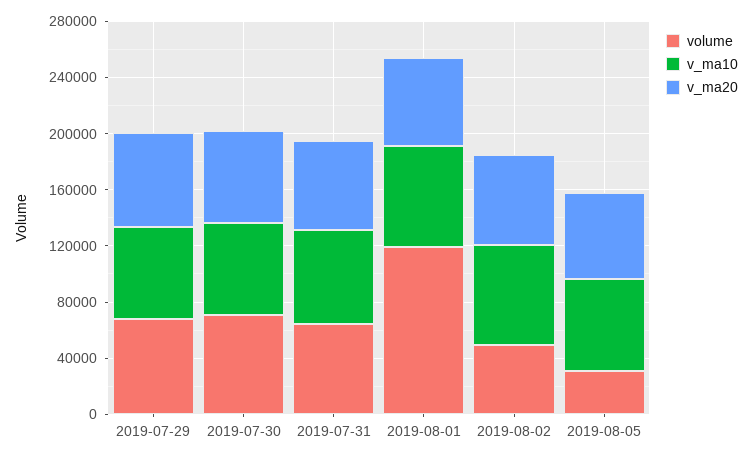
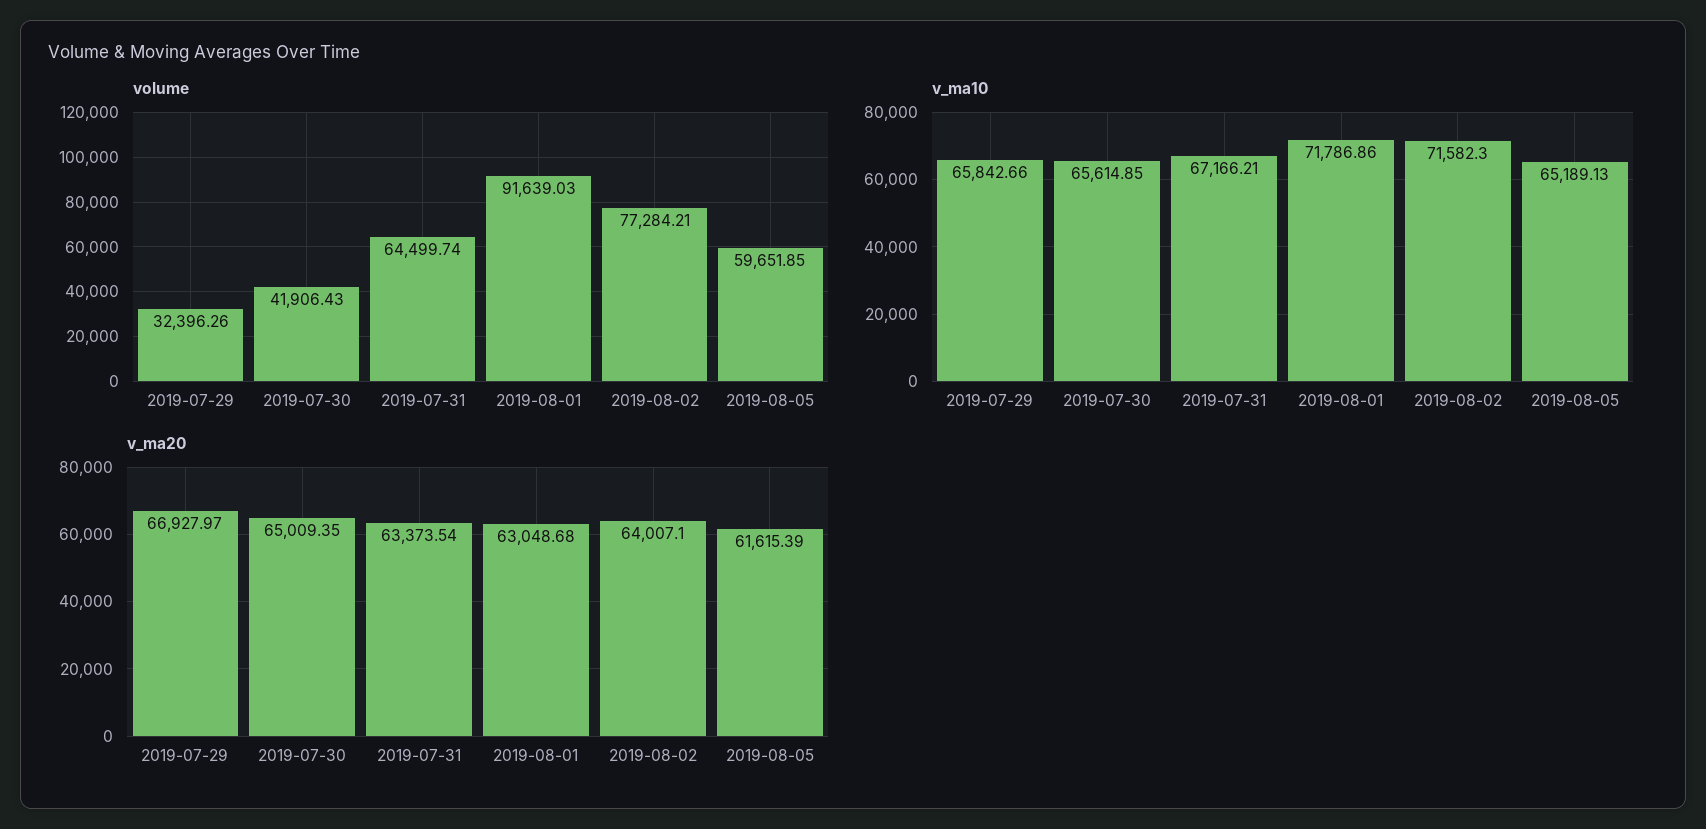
  {
    "volume": {
-     "2019-07-29": 70000,
+     "2019-07-29": 32396.26,
-     "2019-07-30": 70000,
+     "2019-07-30": 41906.43,
      "2019-07-31": 64499.74,
-     "2019-08-01": 120000,
+     "2019-08-01": 91639.03,
-     "2019-08-02": 50000,
+     "2019-08-02": 77284.21,
-     "2019-08-05": 30000
+     "2019-08-05": 59651.85
    },
    "v_ma10": {
      "2019-07-29": 65842.66,
      "2019-07-30": 65614.85,
      "2019-07-31": 67166.21,
      "2019-08-01": 71786.86,
      "2019-08-02": 71582.3,
      "2019-08-05": 65189.13
    },
    "v_ma20": {
      "2019-07-29": 66927.97,
      "2019-07-30": 65009.35,
      "2019-07-31": 63373.54,
      "2019-08-01": 63048.68,
      "2019-08-02": 64007.1,
      "2019-08-05": 61615.39
    }
  }

